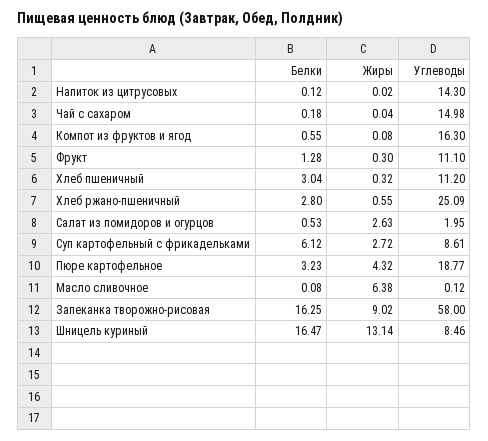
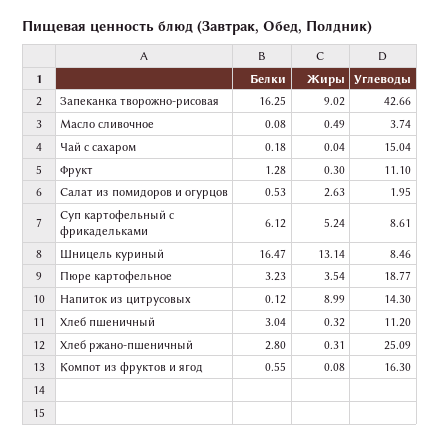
  {
    "Белки": {
      "Напиток из цитрусовых": 0.12,
      "Чай с сахаром": 0.18,
      "Компот из фруктов и ягод": 0.55,
      "Фрукт": 1.28,
      "Хлеб пшеничный": 3.04,
      "Хлеб ржано-пшеничный": 2.8,
      "Салат из помидоров и огурцов": 0.53,
      "Суп картофельный с фрикадельками": 6.12,
      "Пюре картофельное": 3.23,
      "Масло сливочное": 0.08,
      "Запеканка творожно-рисовая": 16.25,
      "Шницель куриный": 16.47
    },
    "Жиры": {
-     "Напиток из цитрусовых": 0.02,
+     "Напиток из цитрусовых": 8.99,
      "Чай с сахаром": 0.04,
      "Компот из фруктов и ягод": 0.08,
      "Фрукт": 0.3,
      "Хлеб пшеничный": 0.32,
-     "Хлеб ржано-пшеничный": 0.55,
+     "Хлеб ржано-пшеничный": 0.31,
      "Салат из помидоров и огурцов": 2.63,
-     "Суп картофельный с фрикадельками": 2.72,
+     "Суп картофельный с фрикадельками": 5.24,
-     "Пюре картофельное": 4.32,
+     "Пюре картофельное": 3.54,
-     "Масло сливочное": 6.38,
+     "Масло сливочное": 0.49,
      "Запеканка творожно-рисовая": 9.02,
      "Шницель куриный": 13.14
    },
    "Углеводы": {
      "Напиток из цитрусовых": 14.3,
-     "Чай с сахаром": 14.98,
+     "Чай с сахаром": 15.04,
      "Компот из фруктов и ягод": 16.3,
      "Фрукт": 11.1,
      "Хлеб пшеничный": 11.2,
      "Хлеб ржано-пшеничный": 25.09,
      "Салат из помидоров и огурцов": 1.95,
      "Суп картофельный с фрикадельками": 8.61,
      "Пюре картофельное": 18.77,
-     "Масло сливочное": 0.12,
+     "Масло сливочное": 3.74,
-     "Запеканка творожно-рисовая": 58,
+     "Запеканка творожно-рисовая": 42.66,
      "Шницель куриный": 8.46
    }
  }

